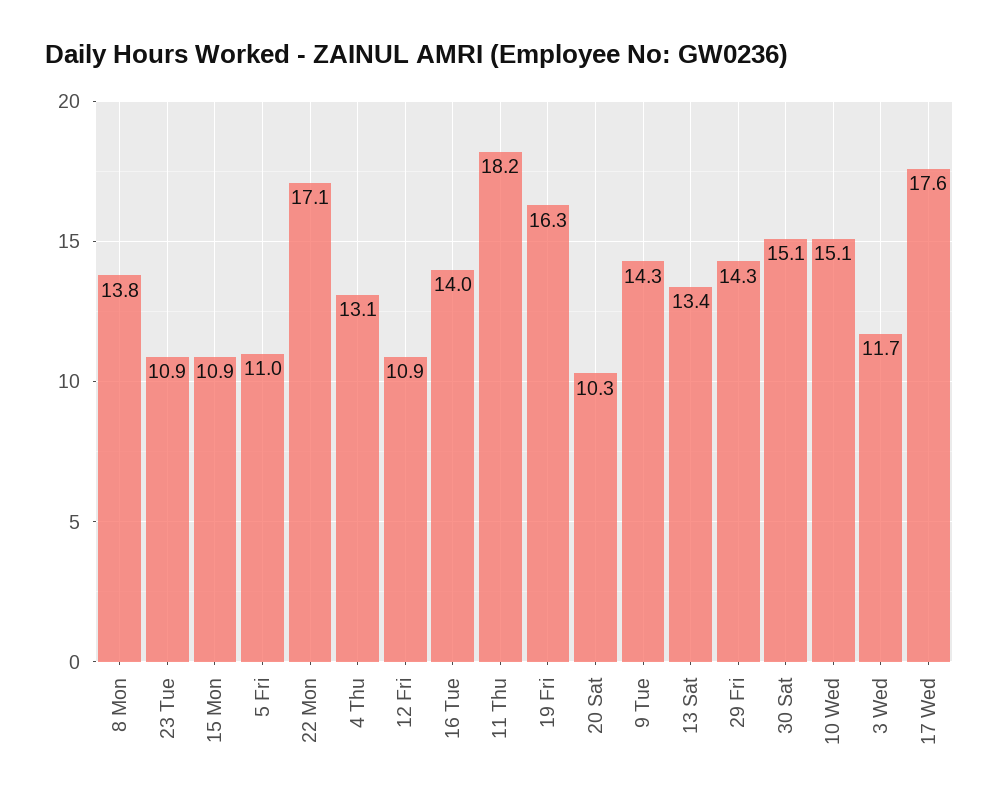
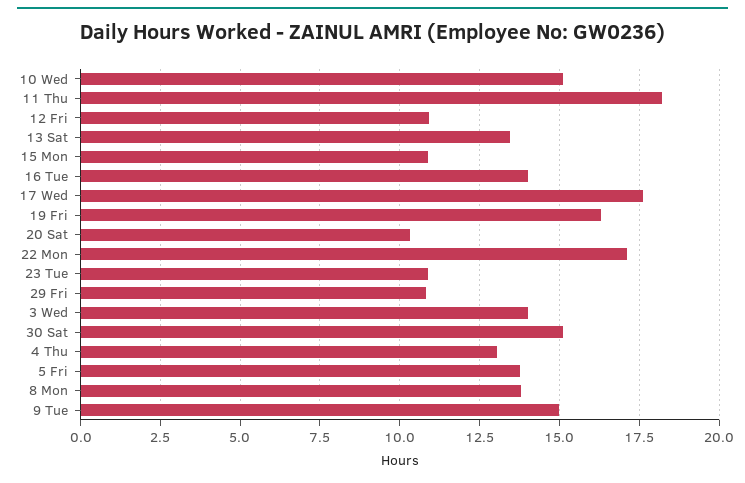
  {
    "8 Mon": 13.8,
    "23 Tue": 10.9,
    "15 Mon": 10.9,
-   "5 Fri": 11,
+   "5 Fri": 13.75,
    "22 Mon": 17.1,
    "4 Thu": 13.1,
    "12 Fri": 10.9,
    "16 Tue": 14,
    "11 Thu": 18.2,
    "19 Fri": 16.3,
    "20 Sat": 10.3,
-   "9 Tue": 14.3,
+   "9 Tue": 15,
    "13 Sat": 13.4,
-   "29 Fri": 14.3,
+   "29 Fri": 10.75,
    "30 Sat": 15.1,
    "10 Wed": 15.1,
-   "3 Wed": 11.7,
+   "3 Wed": 14,
    "17 Wed": 17.6
  }

